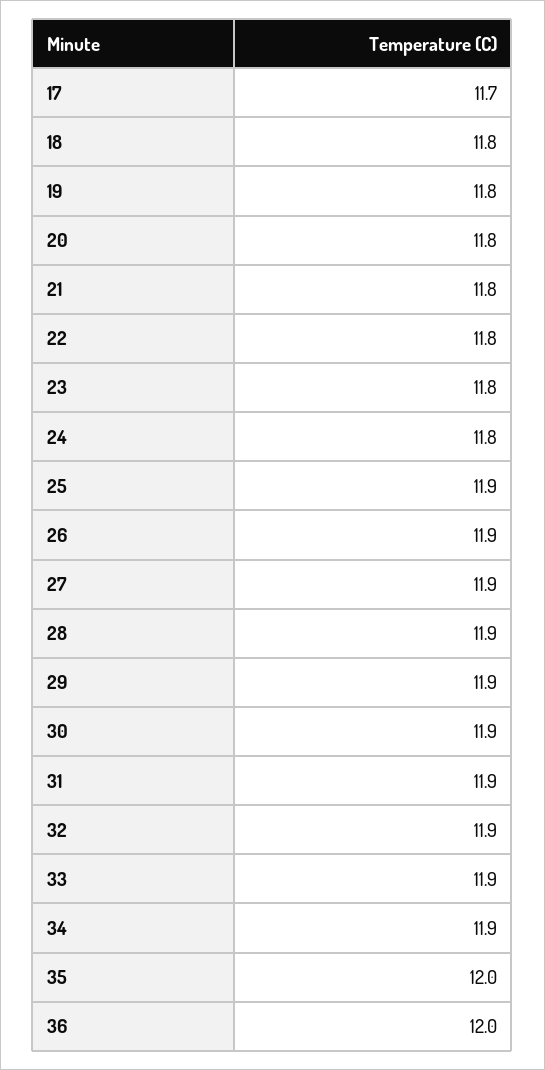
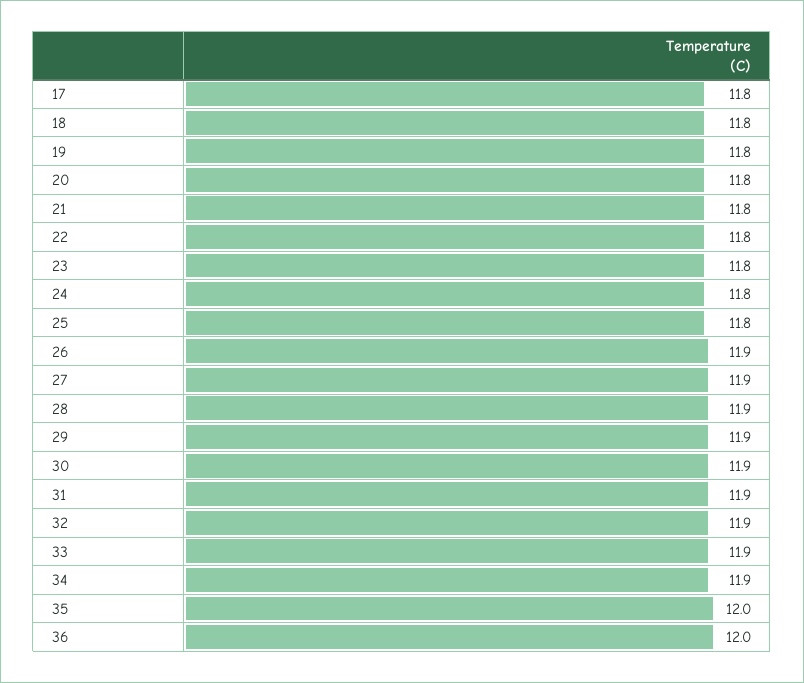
  {
-   "17": 11.7,
+   "17": 11.8,
    "18": 11.8,
    "19": 11.8,
    "20": 11.8,
    "21": 11.8,
    "22": 11.8,
    "23": 11.8,
    "24": 11.8,
-   "25": 11.9,
+   "25": 11.8,
    "26": 11.9,
    "27": 11.9,
    "28": 11.9,
    "29": 11.9,
    "30": 11.9,
    "31": 11.9,
    "32": 11.9,
    "33": 11.9,
    "34": 11.9,
    "35": 12,
    "36": 12
  }

